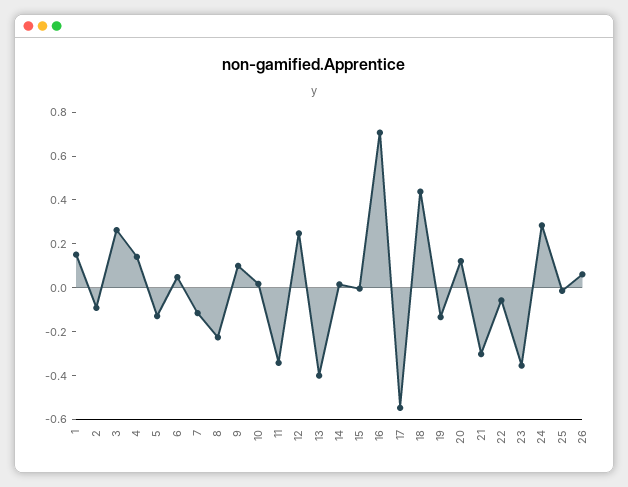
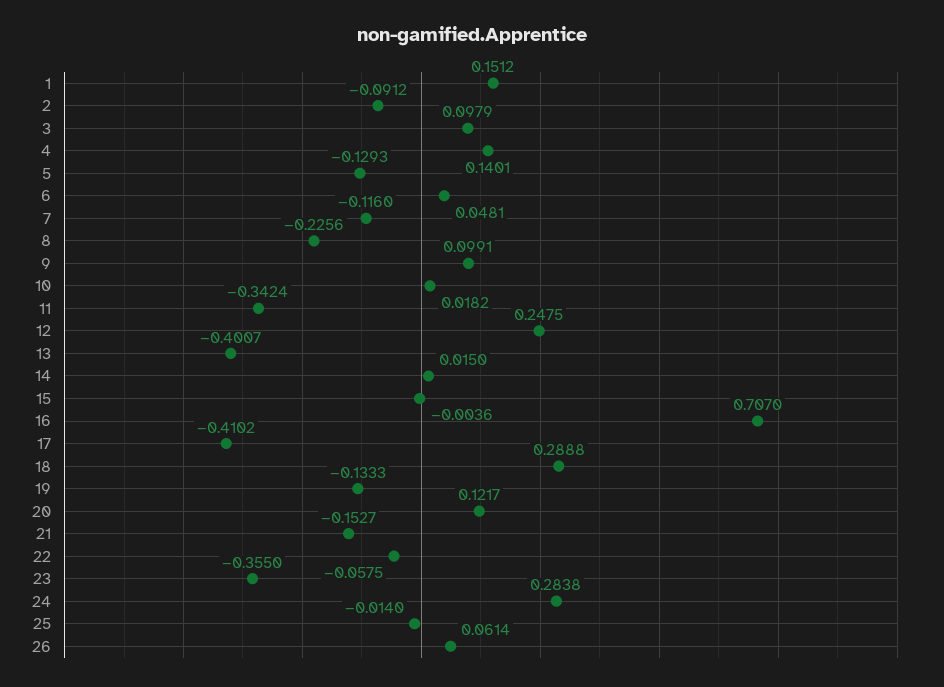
  {
    "1": 0.1512,
    "2": -0.0912,
-   "3": 0.25,
+   "3": 0.0979,
    "4": 0.1401,
    "5": -0.1293,
    "6": 0.0481,
    "7": -0.116,
    "8": -0.2256,
    "9": 0.0991,
    "10": 0.0182,
    "11": -0.3424,
    "12": 0.2475,
    "13": -0.4007,
    "14": 0.015,
    "15": -0.0036,
    "16": 0.707,
-   "17": -0.55,
+   "17": -0.4102,
-   "18": 0.45,
+   "18": 0.2888,
    "19": -0.1333,
    "20": 0.1217,
-   "21": -0.3,
+   "21": -0.1527,
    "22": -0.0575,
    "23": -0.355,
    "24": 0.2838,
    "25": -0.014,
    "26": 0.0614
  }

